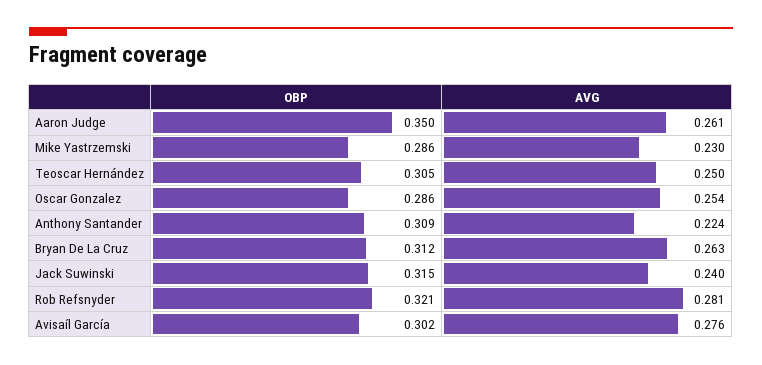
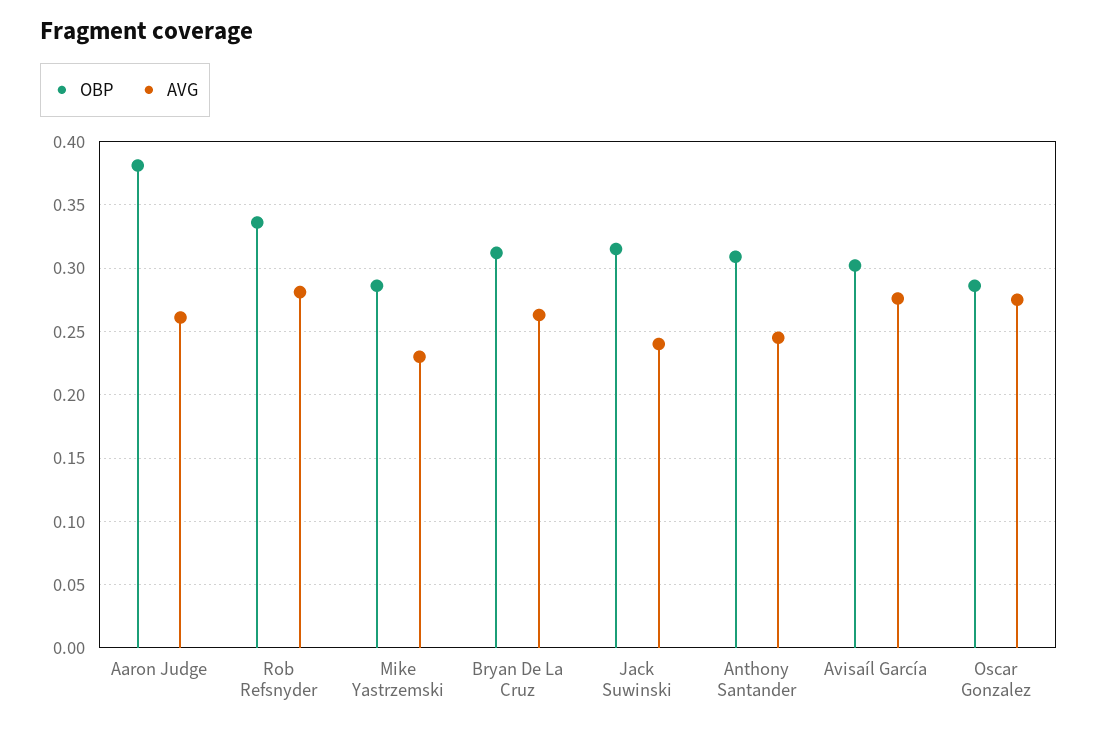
  {
    "OBP": {
-     "Aaron Judge": 0.35,
+     "Aaron Judge": 0.38,
      "Mike Yastrzemski": 0.286,
-     "Teoscar Hernández": 0.305,
      "Oscar Gonzalez": 0.286,
      "Anthony Santander": 0.309,
      "Bryan De La Cruz": 0.312,
      "Jack Suwinski": 0.315,
-     "Rob Refsnyder": 0.321,
+     "Rob Refsnyder": 0.335,
      "Avisaíl García": 0.302
    },
    "AVG": {
      "Aaron Judge": 0.261,
      "Mike Yastrzemski": 0.23,
-     "Teoscar Hernández": 0.25,
-     "Oscar Gonzalez": 0.254,
+     "Oscar Gonzalez": 0.275,
-     "Anthony Santander": 0.224,
+     "Anthony Santander": 0.245,
      "Bryan De La Cruz": 0.263,
      "Jack Suwinski": 0.24,
      "Rob Refsnyder": 0.281,
      "Avisaíl García": 0.276
    }
  }

